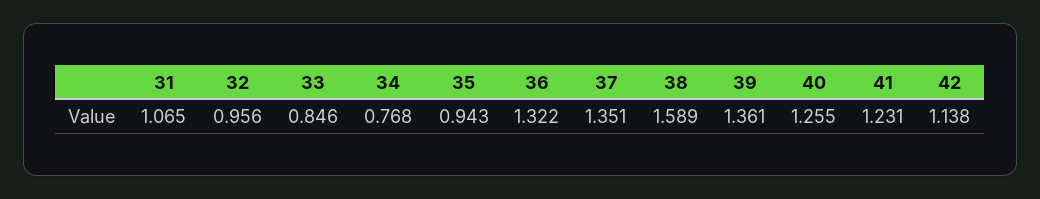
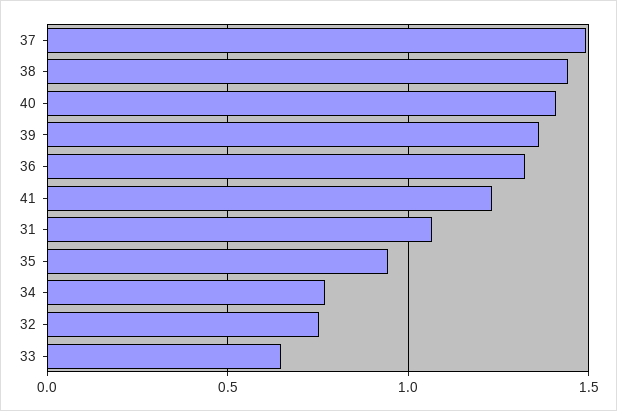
  {
    "31": 1.065,
-   "32": 0.956,
+   "32": 0.75,
-   "33": 0.846,
+   "33": 0.65,
    "34": 0.768,
    "35": 0.943,
    "36": 1.322,
-   "37": 1.351,
+   "37": 1.5,
-   "38": 1.589,
+   "38": 1.45,
    "39": 1.361,
-   "40": 1.255,
+   "40": 1.4,
-   "41": 1.231,
+   "41": 1.231
-   "42": 1.138
  }

